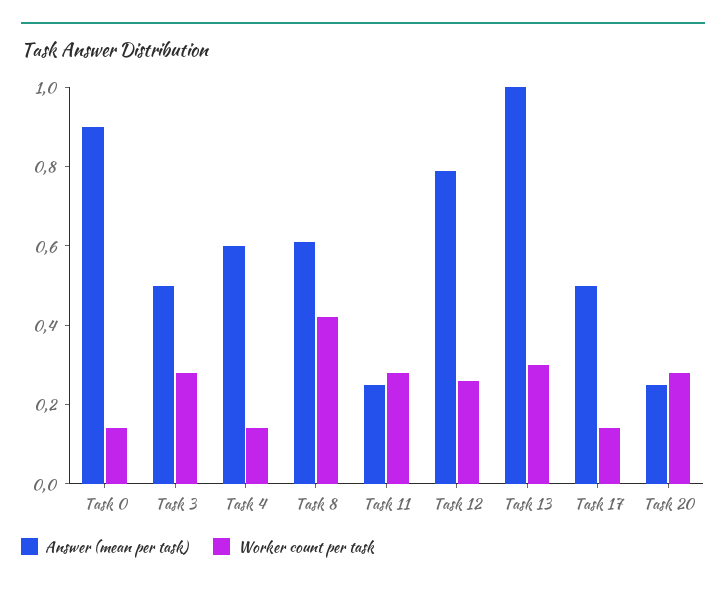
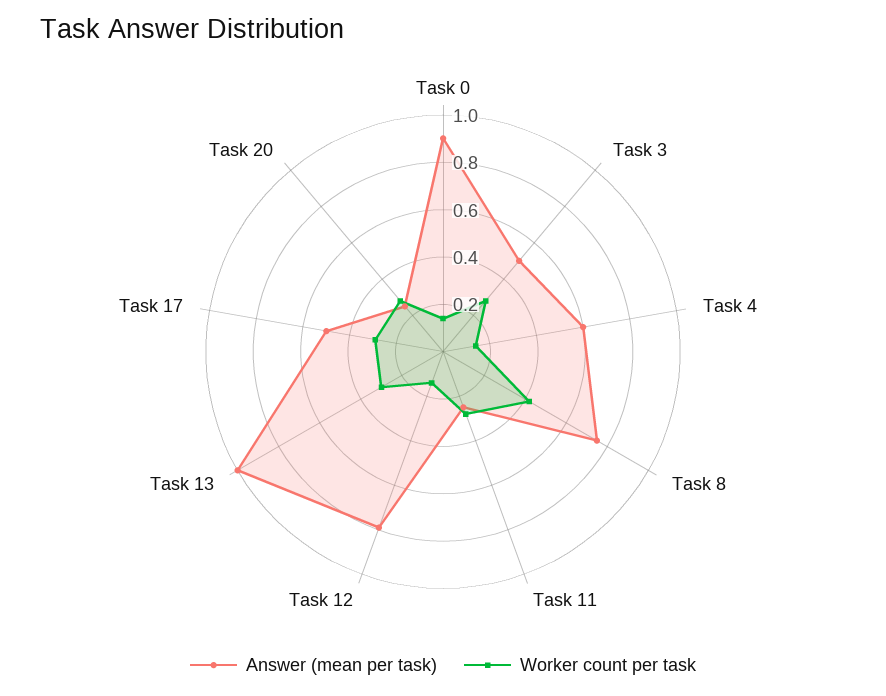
  {
    "Answer (mean per task)": {
      "Task 0": 0.9,
      "Task 3": 0.5,
      "Task 4": 0.6,
-     "Task 8": 0.6,
+     "Task 8": 0.75,
      "Task 11": 0.25,
      "Task 12": 0.8,
      "Task 13": 1,
      "Task 17": 0.5,
      "Task 20": 0.25
    },
    "Worker count per task": {
      "Task 0": 0.15,
      "Task 3": 0.3,
      "Task 4": 0.15,
      "Task 8": 0.4,
      "Task 11": 0.3,
-     "Task 12": 0.25,
+     "Task 12": 0.15,
      "Task 13": 0.3,
-     "Task 17": 0.15,
+     "Task 17": 0.3,
      "Task 20": 0.3
    }
  }

